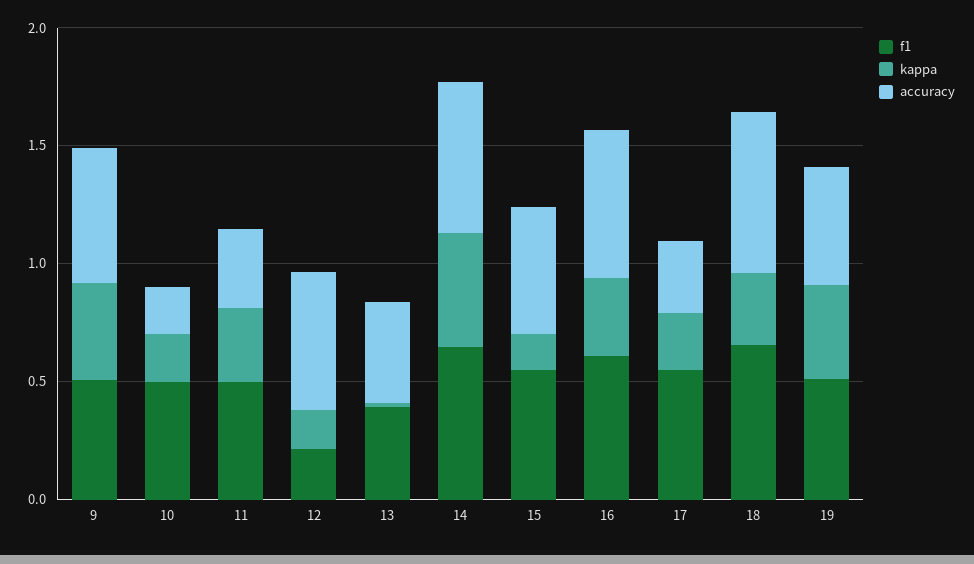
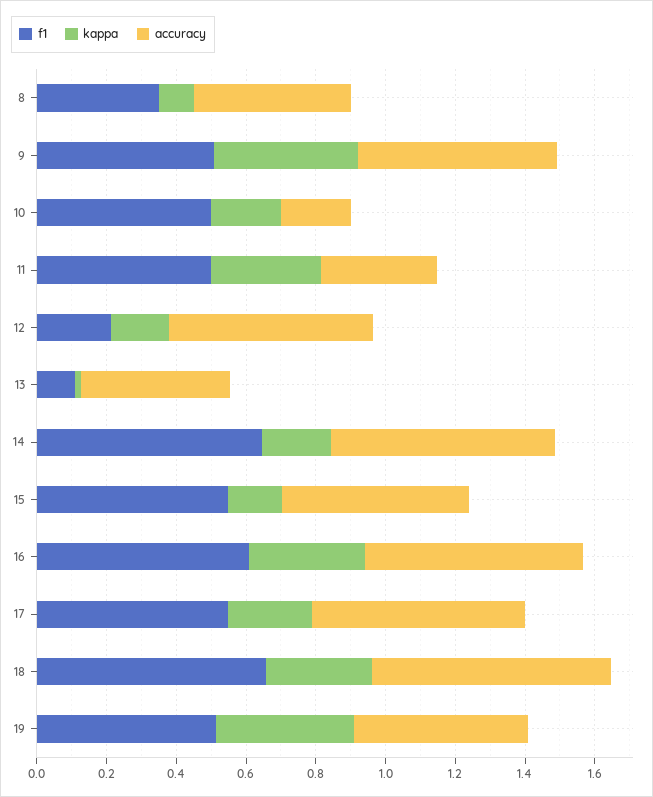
  {
    "f1": {
      "9": 0.5,
      "10": 0.5,
      "11": 0.5,
      "12": 0.2,
-     "13": 0.4,
+     "13": 0.1,
      "14": 0.65,
      "15": 0.55,
      "16": 0.6,
      "17": 0.55,
      "18": 0.65,
-     "19": 0.5
+     "19": 0.5,
+     "8": 0.35
    },
    "kappa": {
      "9": 0.4,
      "10": 0.2,
      "11": 0.3,
      "12": 0.15,
      "13": 0,
-     "14": 0.5,
+     "14": 0.2,
      "15": 0.15,
      "16": 0.35,
      "17": 0.25,
      "18": 0.3,
-     "19": 0.4
+     "19": 0.4,
+     "8": 0.1
    },
    "accuracy": {
      "9": 0.55,
      "10": 0.2,
      "11": 0.35,
      "12": 0.6,
      "13": 0.45,
      "14": 0.65,
      "15": 0.55,
      "16": 0.65,
-     "17": 0.3,
+     "17": 0.6,
      "18": 0.7,
-     "19": 0.5
+     "19": 0.5,
+     "8": 0.45
    }
  }

